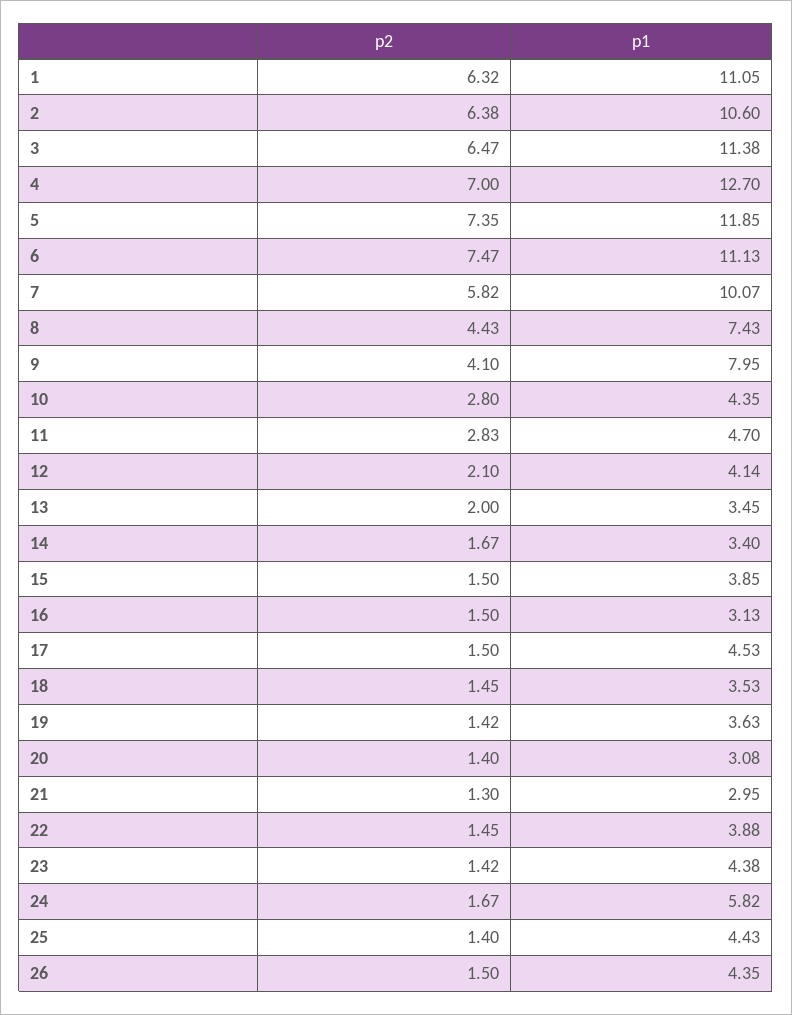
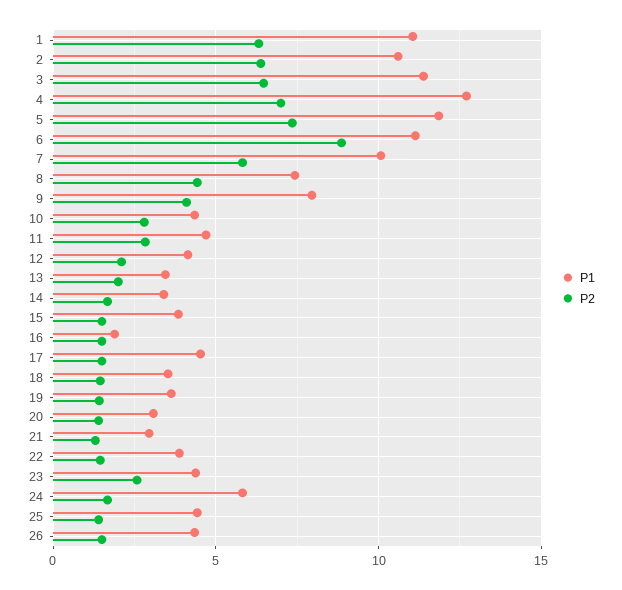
  {
    "p2": {
      "1": 6.32,
      "2": 6.38,
      "3": 6.47,
      "4": 7,
      "5": 7.35,
-     "6": 7.47,
+     "6": 9,
      "7": 5.82,
      "8": 4.43,
      "9": 4.1,
      "10": 2.8,
      "11": 2.83,
      "12": 2.1,
      "13": 2,
      "14": 1.67,
      "15": 1.5,
      "16": 1.5,
      "17": 1.5,
      "18": 1.45,
      "19": 1.42,
      "20": 1.4,
      "21": 1.3,
      "22": 1.45,
-     "23": 1.42,
+     "23": 2.5,
      "24": 1.67,
      "25": 1.4,
      "26": 1.5
    },
    "p1": {
      "1": 11.05,
      "2": 10.6,
      "3": 11.38,
      "4": 12.7,
      "5": 11.85,
      "6": 11.13,
      "7": 10.07,
      "8": 7.43,
      "9": 7.95,
      "10": 4.35,
      "11": 4.7,
      "12": 4.14,
      "13": 3.45,
      "14": 3.4,
      "15": 3.85,
-     "16": 3.13,
+     "16": 2,
      "17": 4.53,
      "18": 3.53,
      "19": 3.63,
      "20": 3.08,
      "21": 2.95,
      "22": 3.88,
      "23": 4.38,
      "24": 5.82,
      "25": 4.43,
      "26": 4.35
    }
  }

